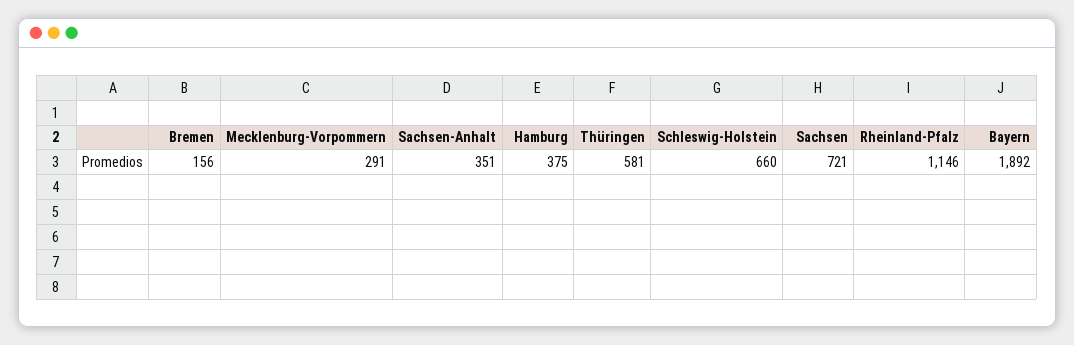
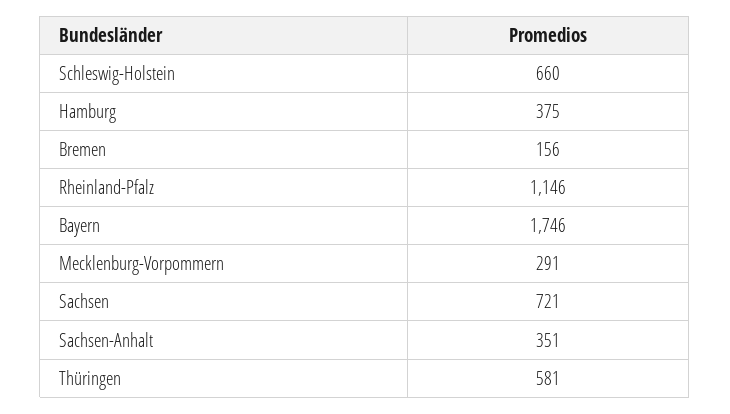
  {
    "Bremen": 156,
    "Mecklenburg-Vorpommern": 291,
    "Sachsen-Anhalt": 351,
    "Hamburg": 375,
    "Thüringen": 581,
    "Schleswig-Holstein": 660,
    "Sachsen": 721,
    "Rheinland-Pfalz": 1146,
-   "Bayern": 1892
+   "Bayern": 1746
  }

